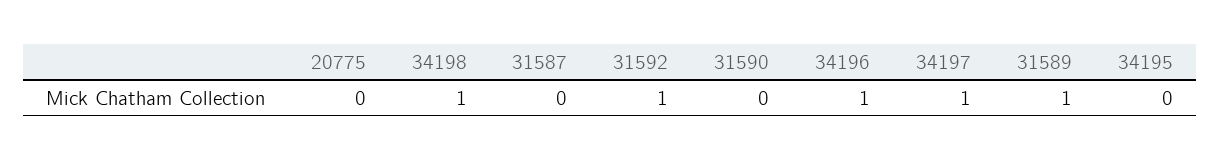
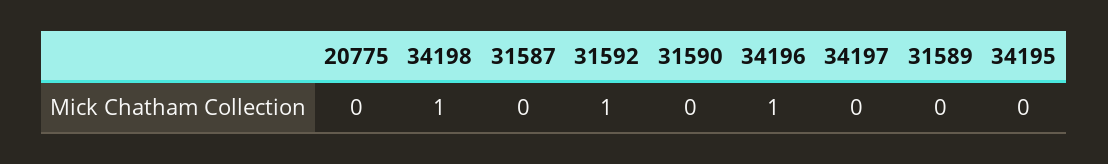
  {
    "20775": 0,
    "34198": 1,
    "31587": 0,
    "31592": 1,
    "31590": 0,
    "34196": 1,
-   "34197": 1,
+   "34197": 0,
-   "31589": 1,
+   "31589": 0,
    "34195": 0
  }

